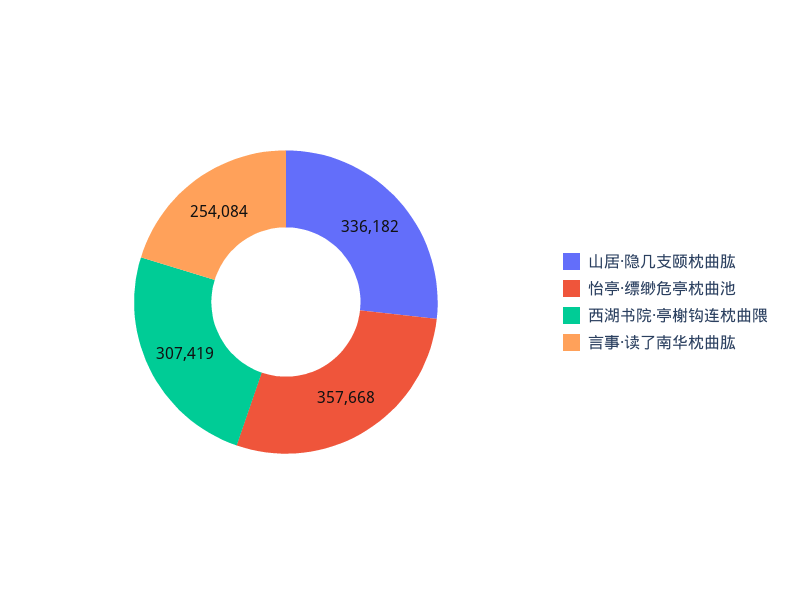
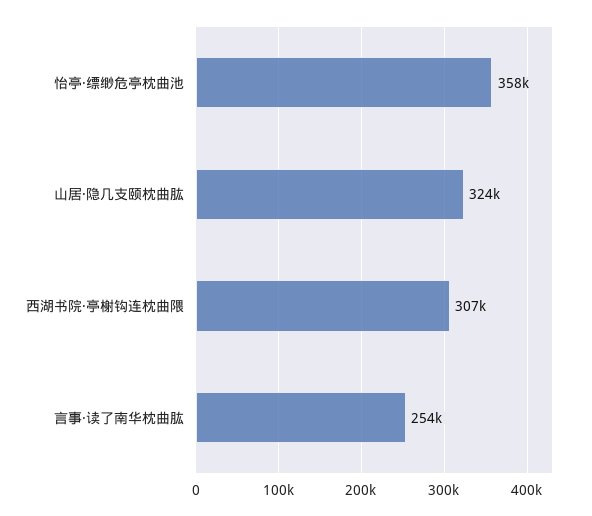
  {
-   "山居·隐几支颐枕曲肱": 336182,
+   "山居·隐几支颐枕曲肱": 324000,
    "怡亭·缥缈危亭枕曲池": 357668,
    "西湖书院·亭榭钩连枕曲隈": 307419,
    "言事·读了南华枕曲肱": 254084
  }

